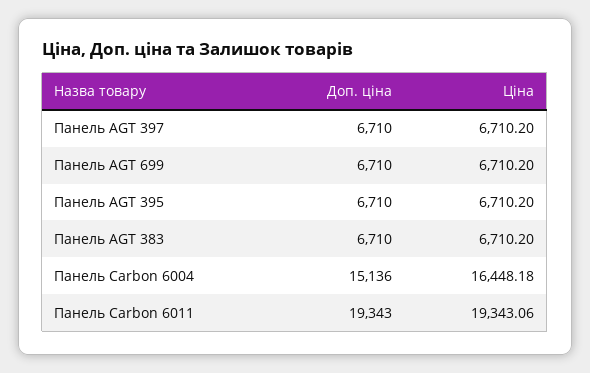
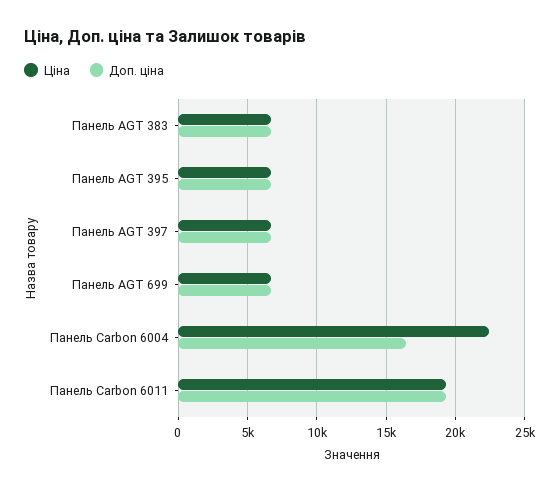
  {
    "Доп. ціна": {
      "Панель AGT 397": 6710,
      "Панель AGT 699": 6710,
      "Панель AGT 395": 6710,
      "Панель AGT 383": 6710,
-     "Панель Carbon 6004": 15136,
+     "Панель Carbon 6004": 16500,
      "Панель Carbon 6011": 19343
    },
    "Ціна": {
      "Панель AGT 397": 6710.2,
      "Панель AGT 699": 6710.2,
      "Панель AGT 395": 6710.2,
      "Панель AGT 383": 6710.2,
-     "Панель Carbon 6004": 16448.18,
+     "Панель Carbon 6004": 22500,
      "Панель Carbon 6011": 19343.06
    }
  }

